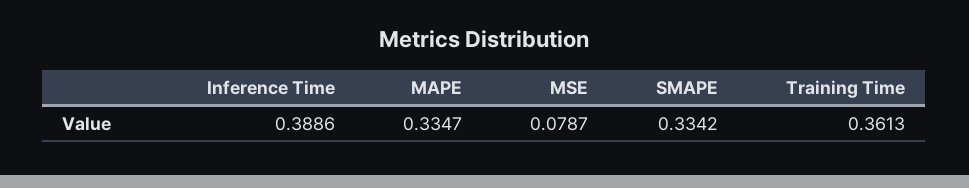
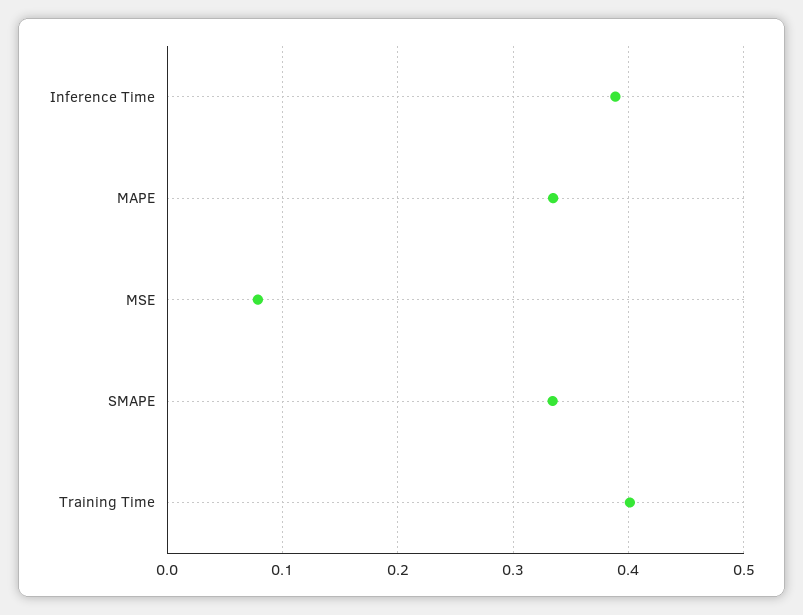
  {
    "Inference Time": 0.3886,
    "MAPE": 0.3347,
    "MSE": 0.0787,
    "SMAPE": 0.3342,
-   "Training Time": 0.3613
+   "Training Time": 0.4
  }

